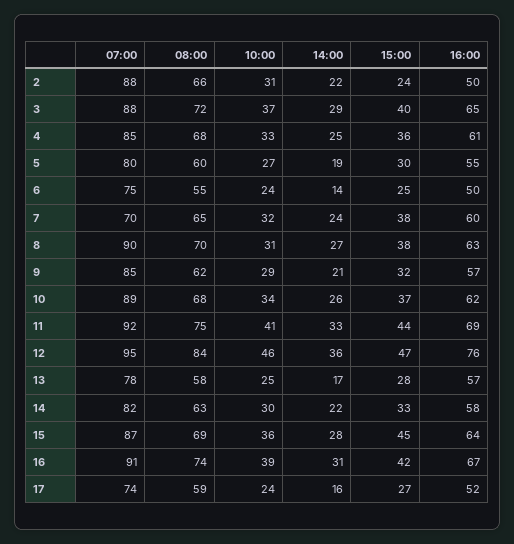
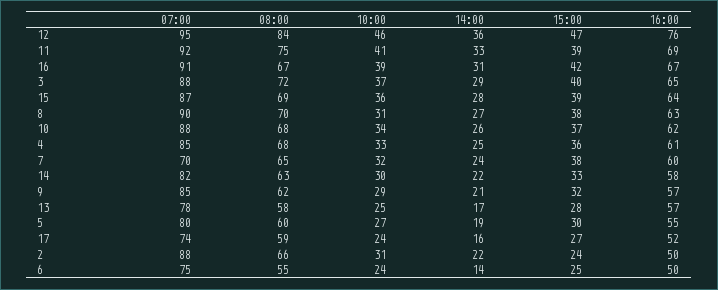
  {
    "07:00": {
      "2": 88,
      "3": 88,
      "4": 85,
      "5": 80,
      "6": 75,
      "7": 70,
      "8": 90,
      "9": 85,
-     "10": 89,
+     "10": 88,
      "11": 92,
      "12": 95,
      "13": 78,
      "14": 82,
      "15": 87,
      "16": 91,
      "17": 74
    },
    "08:00": {
      "2": 66,
      "3": 72,
      "4": 68,
      "5": 60,
      "6": 55,
      "7": 65,
      "8": 70,
      "9": 62,
      "10": 68,
      "11": 75,
      "12": 84,
      "13": 58,
      "14": 63,
      "15": 69,
-     "16": 74,
+     "16": 67,
      "17": 59
    },
    "10:00": {
      "2": 31,
      "3": 37,
      "4": 33,
      "5": 27,
      "6": 24,
      "7": 32,
      "8": 31,
      "9": 29,
      "10": 34,
      "11": 41,
      "12": 46,
      "13": 25,
      "14": 30,
      "15": 36,
      "16": 39,
      "17": 24
    },
    "14:00": {
      "2": 22,
      "3": 29,
      "4": 25,
      "5": 19,
      "6": 14,
      "7": 24,
      "8": 27,
      "9": 21,
      "10": 26,
      "11": 33,
      "12": 36,
      "13": 17,
      "14": 22,
      "15": 28,
      "16": 31,
      "17": 16
    },
    "15:00": {
      "2": 24,
      "3": 40,
      "4": 36,
      "5": 30,
      "6": 25,
      "7": 38,
      "8": 38,
      "9": 32,
      "10": 37,
-     "11": 44,
+     "11": 39,
      "12": 47,
      "13": 28,
      "14": 33,
-     "15": 45,
+     "15": 39,
      "16": 42,
      "17": 27
    },
    "16:00": {
      "2": 50,
      "3": 65,
      "4": 61,
      "5": 55,
      "6": 50,
      "7": 60,
      "8": 63,
      "9": 57,
      "10": 62,
      "11": 69,
      "12": 76,
      "13": 57,
      "14": 58,
      "15": 64,
      "16": 67,
      "17": 52
    }
  }

